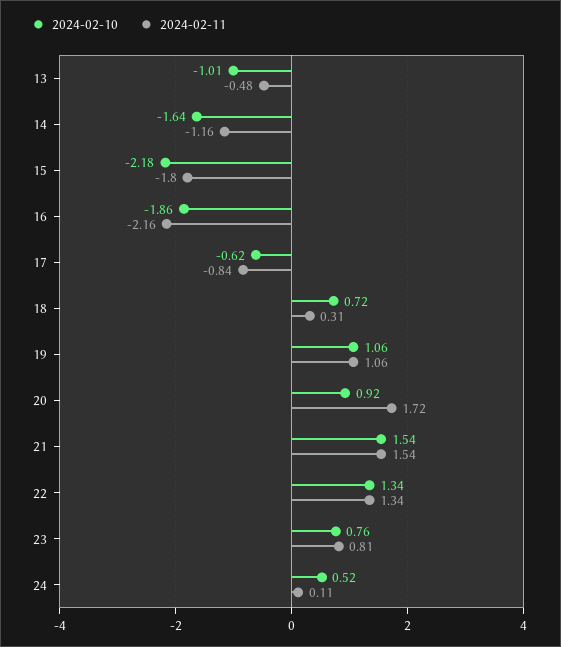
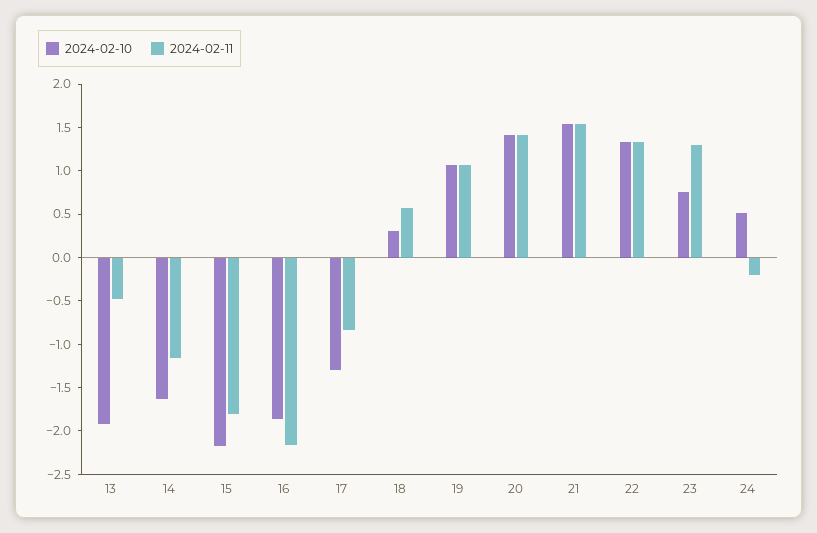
  {
    "2024-02-10": {
-     "13": -1.01,
+     "13": -1.9,
      "14": -1.64,
      "15": -2.18,
      "16": -1.86,
-     "17": -0.62,
+     "17": -1.3,
-     "18": 0.72,
+     "18": 0.3,
      "19": 1.06,
-     "20": 0.92,
+     "20": 1.4,
      "21": 1.54,
      "22": 1.34,
      "23": 0.76,
      "24": 0.52
    },
    "2024-02-11": {
      "13": -0.48,
      "14": -1.16,
      "15": -1.8,
      "16": -2.16,
      "17": -0.84,
-     "18": 0.31,
+     "18": 0.6,
      "19": 1.06,
-     "20": 1.72,
+     "20": 1.4,
      "21": 1.54,
      "22": 1.34,
-     "23": 0.81,
+     "23": 1.3,
-     "24": 0.11
+     "24": -0.2
    }
  }

